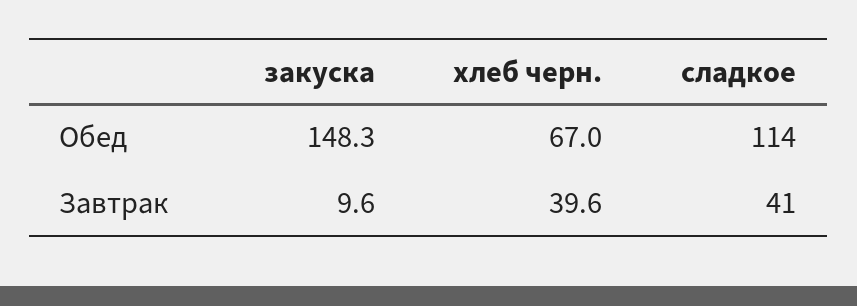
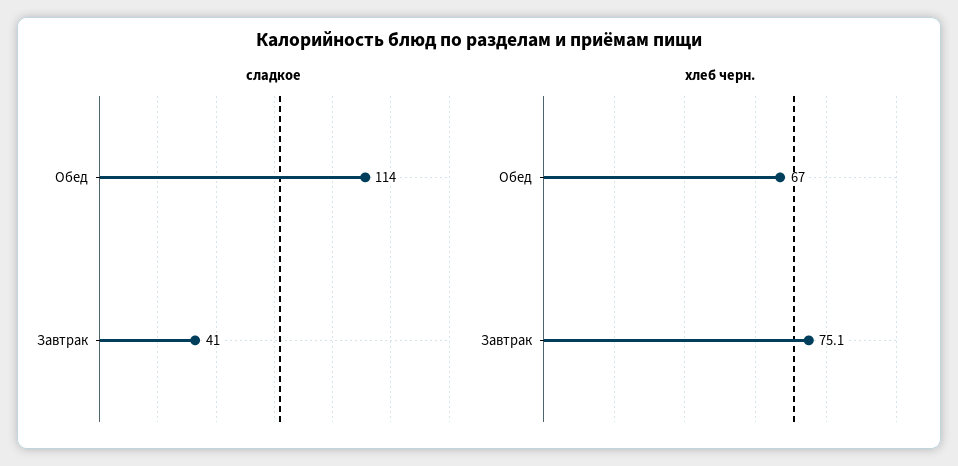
  {
-   "закуска": {
-     "Обед": 148.3,
-     "Завтрак": 9.6
-   },
    "хлеб черн.": {
      "Обед": 67,
-     "Завтрак": 39.6
+     "Завтрак": 75.1
    },
    "сладкое": {
      "Обед": 114,
      "Завтрак": 41
    }
  }

